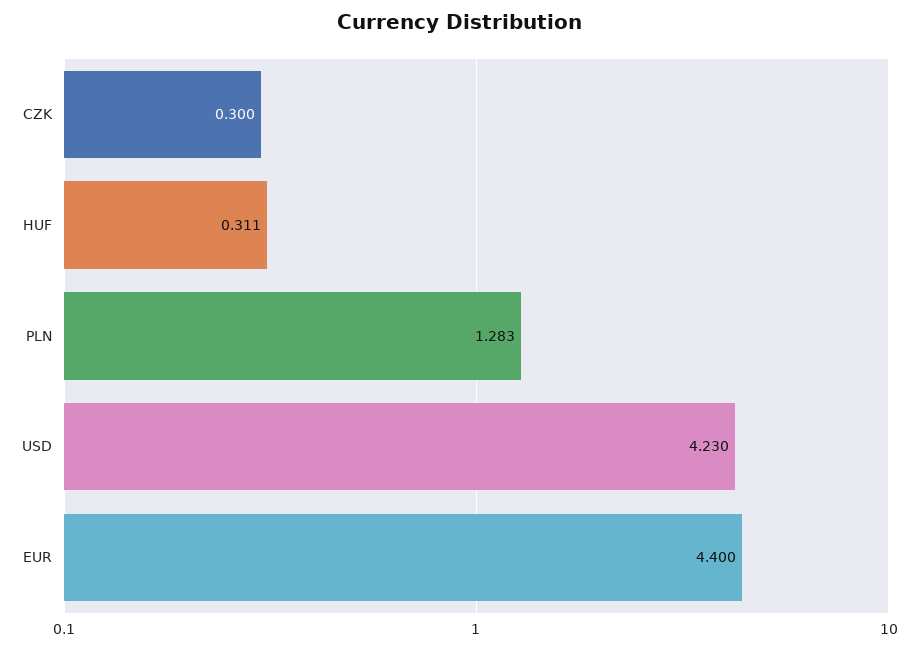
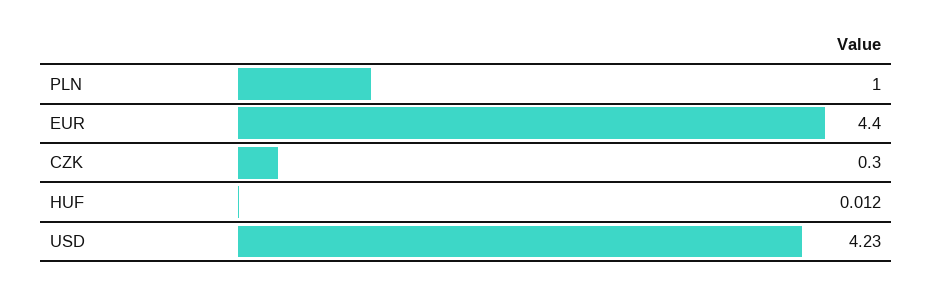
  {
    "CZK": 0.3,
-   "HUF": 0.311,
+   "HUF": 0.012,
-   "PLN": 1.283,
+   "PLN": 1,
    "USD": 4.23,
    "EUR": 4.4
  }

